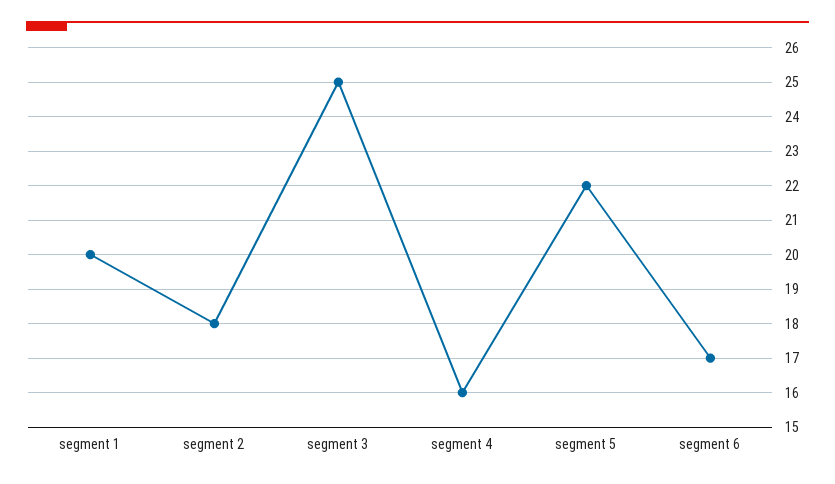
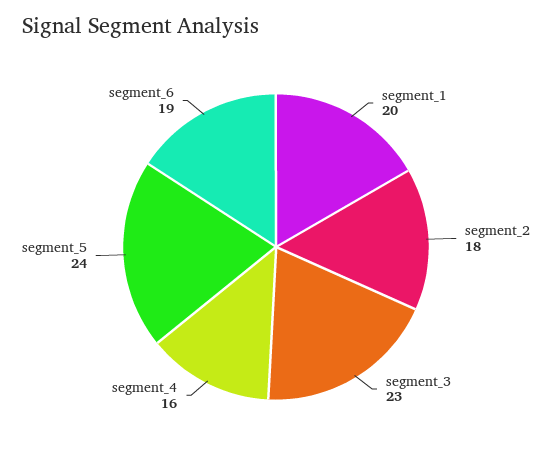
  {
    "segment 1": 20,
    "segment 2": 18,
-   "segment 3": 25,
+   "segment 3": 23,
    "segment 4": 16,
-   "segment 5": 22,
+   "segment 5": 24,
-   "segment 6": 17
+   "segment 6": 19
  }

